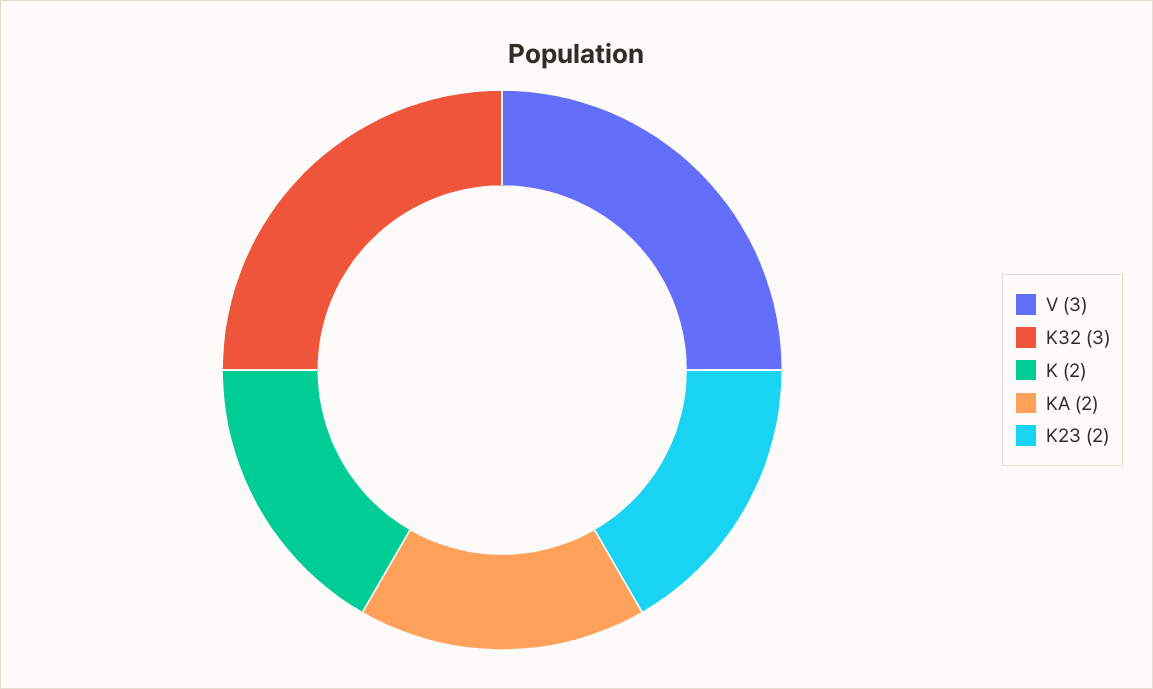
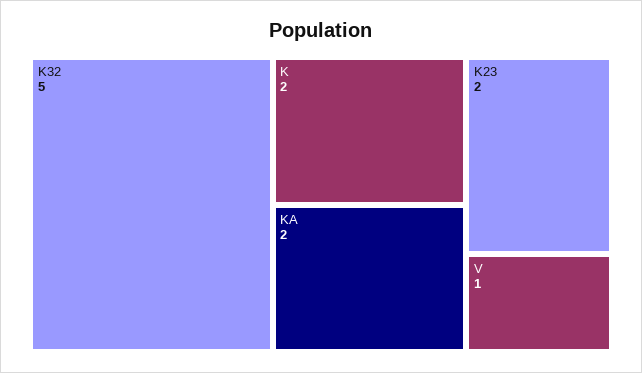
  {
-   "V": 3,
+   "V": 1,
-   "K32": 3,
+   "K32": 5,
    "K": 2,
    "KA": 2,
    "K23": 2
  }

